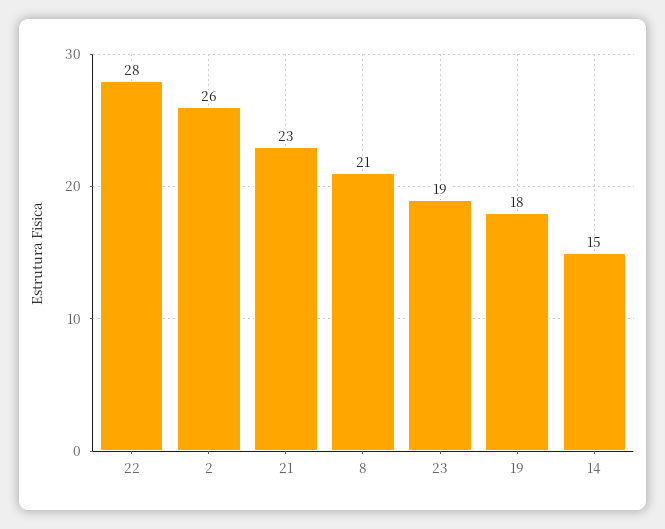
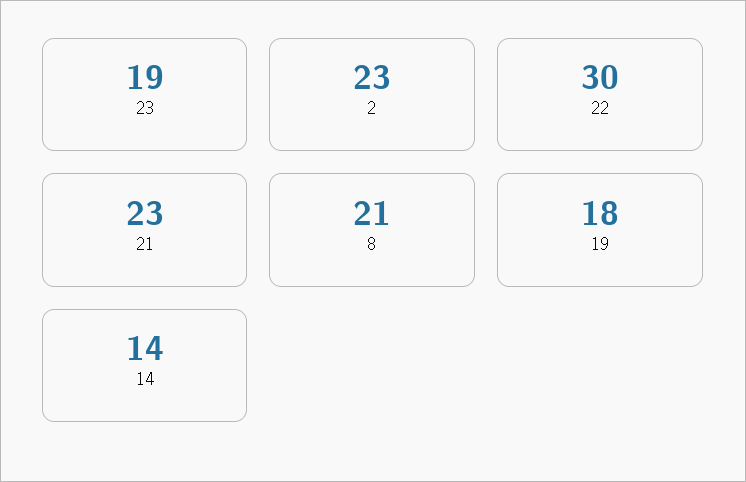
  {
-   "22": 28,
+   "22": 30,
-   "2": 26,
+   "2": 23,
    "21": 23,
    "8": 21,
    "23": 19,
    "19": 18,
-   "14": 15
+   "14": 14
  }

